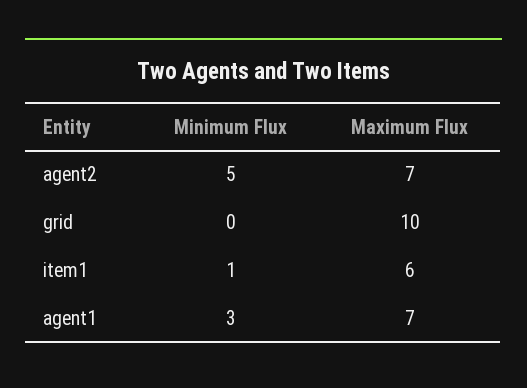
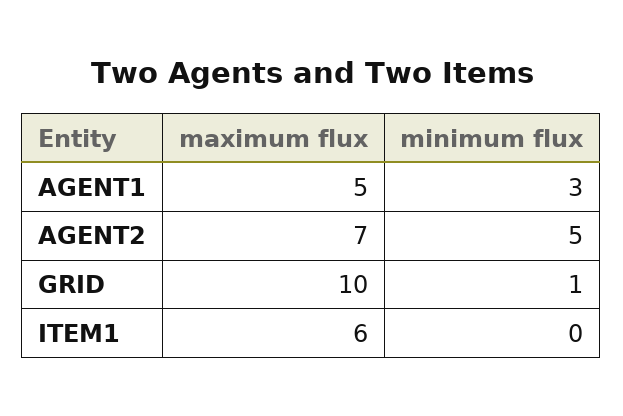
  {
    "Minimum Flux": {
      "agent2": 5,
-     "grid": 0,
+     "grid": 1,
-     "item1": 1,
+     "item1": 0,
      "agent1": 3
    },
    "Maximum Flux": {
      "agent2": 7,
      "grid": 10,
      "item1": 6,
-     "agent1": 7
+     "agent1": 5
    }
  }

